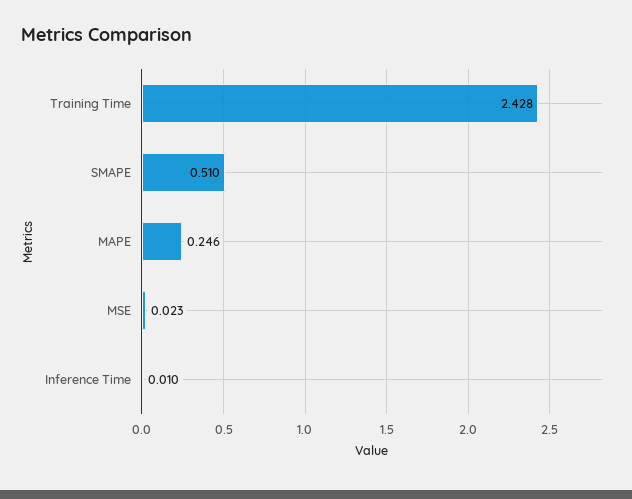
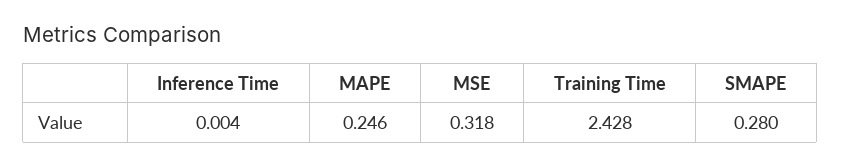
  {
    "Training Time": 2.428,
-   "SMAPE": 0.51,
+   "SMAPE": 0.28,
    "MAPE": 0.246,
-   "MSE": 0.023,
+   "MSE": 0.318,
-   "Inference Time": 0.01
+   "Inference Time": 0.004
  }

